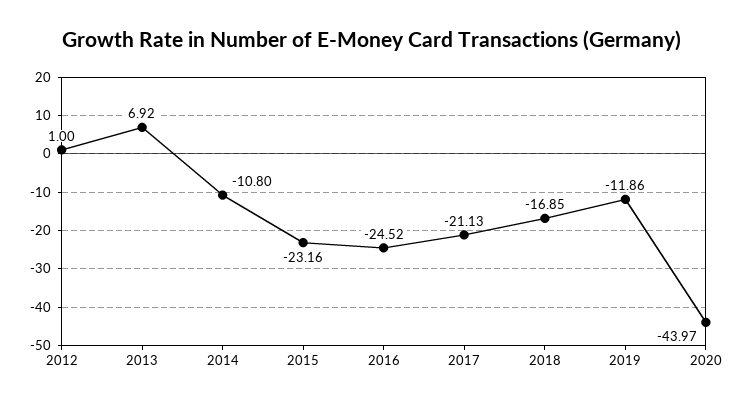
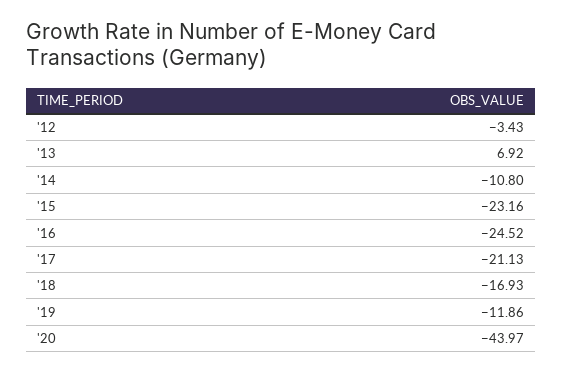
  {
-   "2012": 1,
+   "2012": -3.43,
    "2013": 6.92,
    "2014": -10.8,
    "2015": -23.16,
    "2016": -24.52,
    "2017": -21.13,
-   "2018": -16.85,
+   "2018": -16.93,
    "2019": -11.86,
    "2020": -43.97
  }

